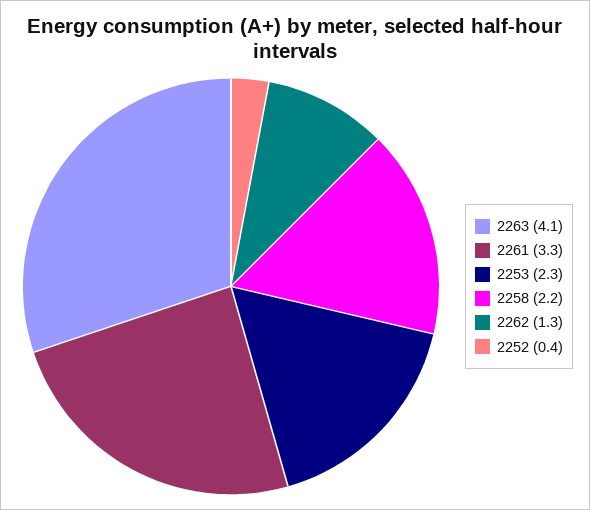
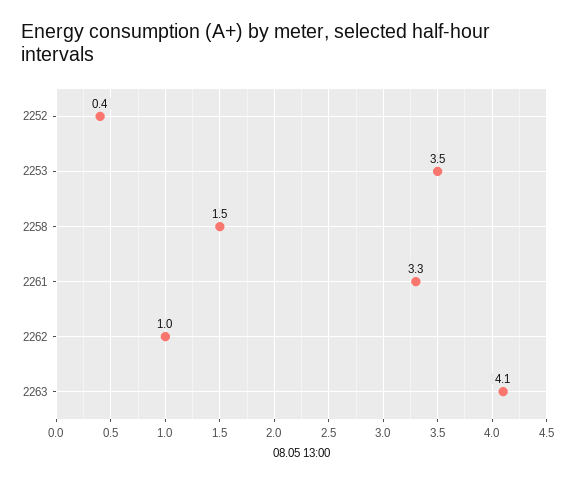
  {
    "2263": 4.1,
    "2261": 3.3,
-   "2253": 2.3,
+   "2253": 3.5,
-   "2258": 2.2,
+   "2258": 1.5,
-   "2262": 1.3,
+   "2262": 1,
    "2252": 0.4
  }

